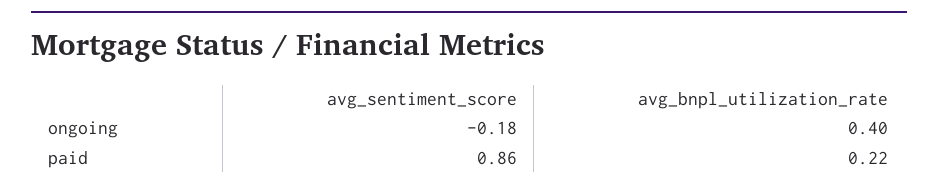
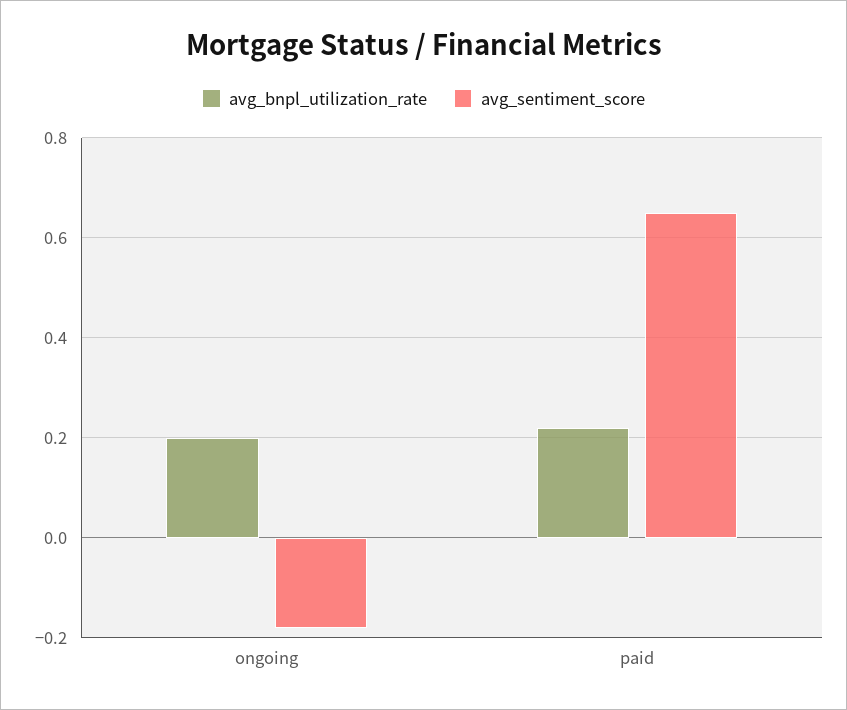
  {
    "avg_sentiment_score": {
      "ongoing": -0.18,
-     "paid": 0.86
+     "paid": 0.65
    },
    "avg_bnpl_utilization_rate": {
-     "ongoing": 0.4,
+     "ongoing": 0.2,
      "paid": 0.22
    }
  }

